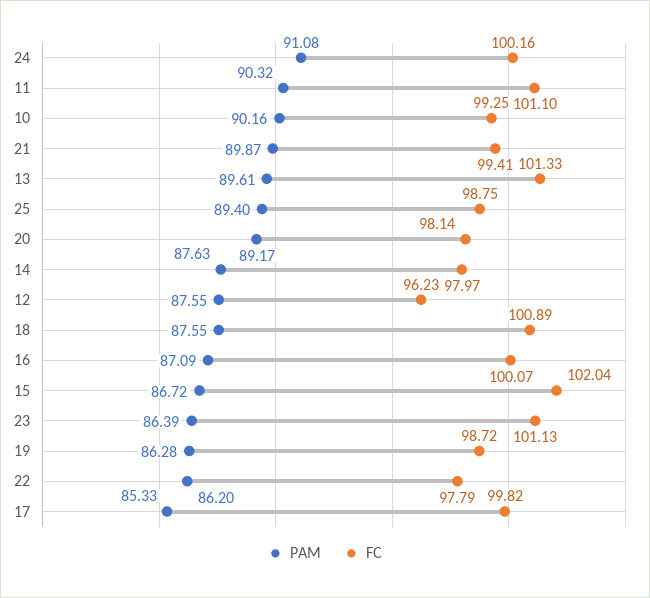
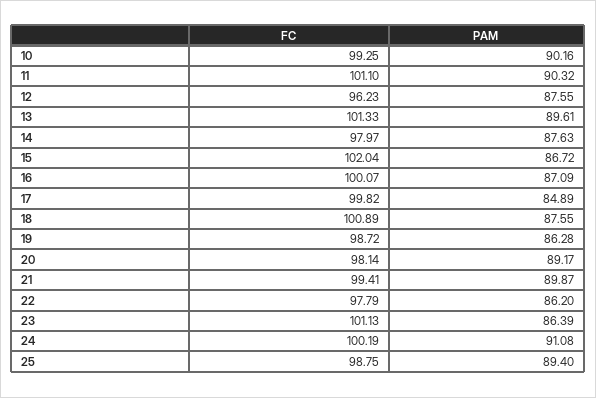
  {
    "PAM": {
      "24": 91.08,
      "11": 90.32,
      "10": 90.16,
      "21": 89.87,
      "13": 89.61,
      "25": 89.4,
      "20": 89.17,
      "14": 87.63,
      "12": 87.55,
      "18": 87.55,
      "16": 87.09,
      "15": 86.72,
      "23": 86.39,
      "19": 86.28,
      "22": 86.2,
-     "17": 85.33
+     "17": 84.89
    },
    "FC": {
-     "24": 100.16,
+     "24": 100.19,
      "11": 101.1,
      "10": 99.25,
      "21": 99.41,
      "13": 101.33,
      "25": 98.75,
      "20": 98.14,
      "14": 97.97,
      "12": 96.23,
      "18": 100.89,
      "16": 100.07,
      "15": 102.04,
      "23": 101.13,
      "19": 98.72,
      "22": 97.79,
      "17": 99.82
    }
  }

